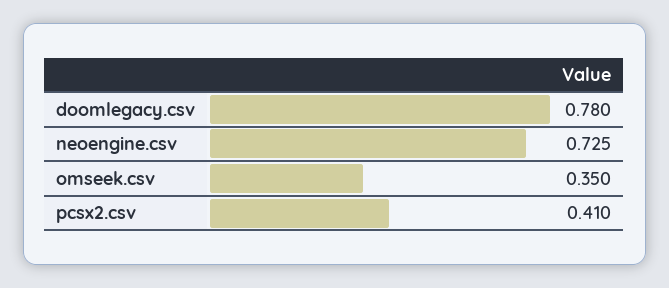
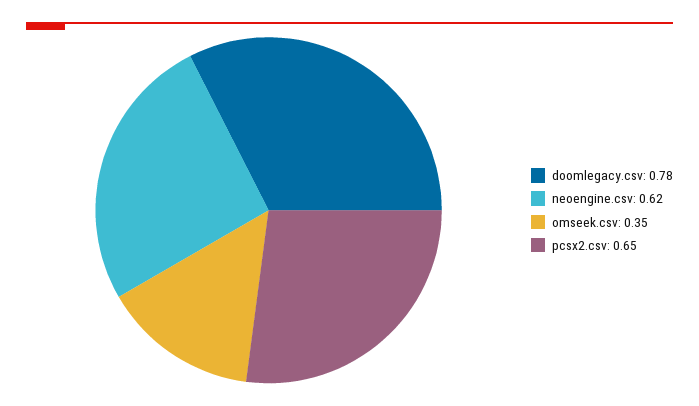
  {
    "doomlegacy.csv": 0.78,
-   "neoengine.csv": 0.725,
+   "neoengine.csv": 0.62,
    "omseek.csv": 0.35,
-   "pcsx2.csv": 0.41
+   "pcsx2.csv": 0.65
  }

